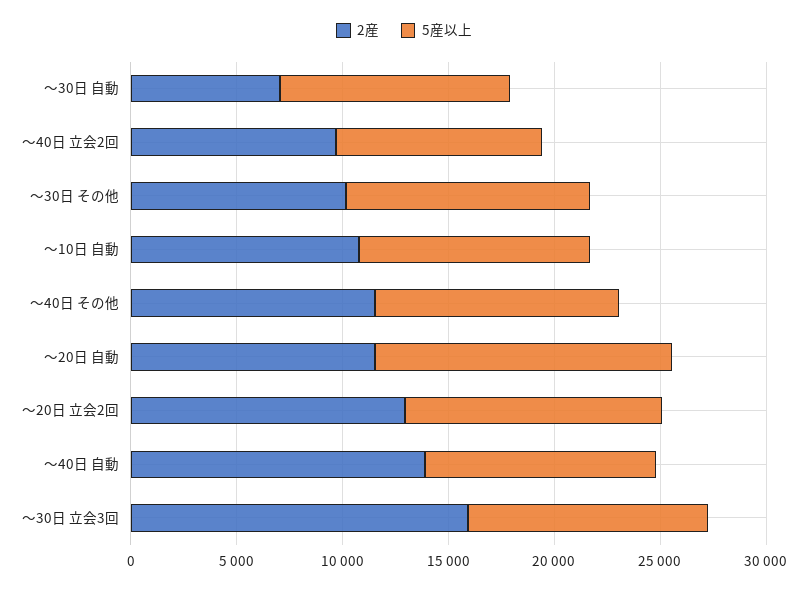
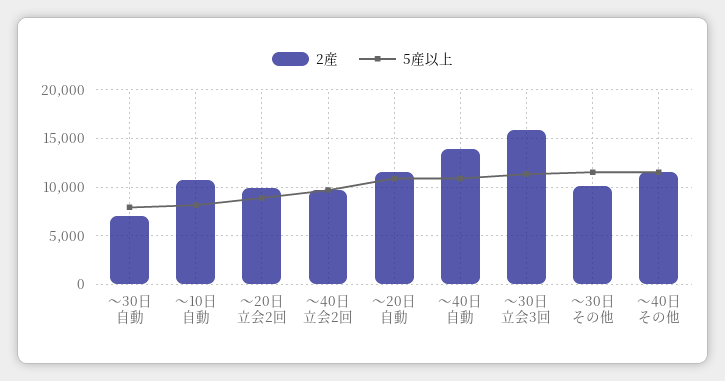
  {
    "2産": {
      "～30日 自動": 7000,
      "～40日 立会2回": 10000,
      "～30日 その他": 10000,
      "～10日 自動": 11000,
      "～40日 その他": 12000,
      "～20日 自動": 12000,
-     "～20日 立会2回": 13000,
+     "～20日 立会2回": 10000,
      "～40日 自動": 14000,
      "～30日 立会3回": 16000
    },
    "5産以上": {
-     "～30日 自動": 11000,
+     "～30日 自動": 8000,
      "～40日 立会2回": 10000,
      "～30日 その他": 12000,
-     "～10日 自動": 11000,
+     "～10日 自動": 8000,
      "～40日 その他": 12000,
-     "～20日 自動": 14000,
+     "～20日 自動": 11000,
-     "～20日 立会2回": 12000,
+     "～20日 立会2回": 9000,
      "～40日 自動": 11000,
      "～30日 立会3回": 11000
    }
  }

